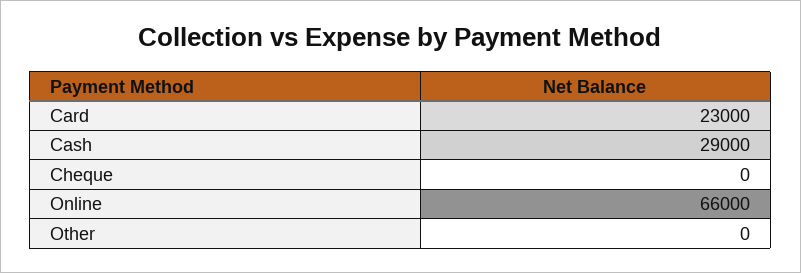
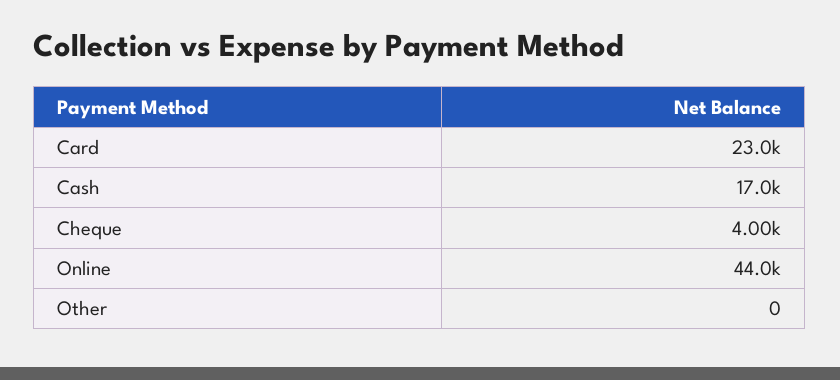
  {
    "Card": 23000,
-   "Cash": 29000,
+   "Cash": 17000,
-   "Cheque": 0,
+   "Cheque": 4000,
-   "Online": 66000,
+   "Online": 44000,
    "Other": 0
  }

